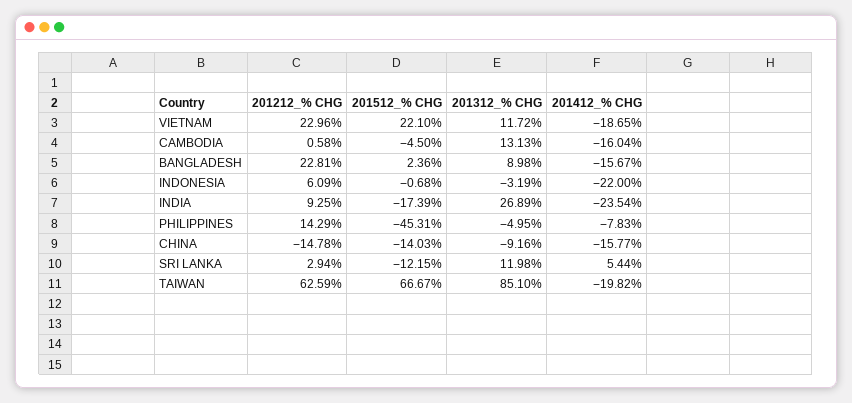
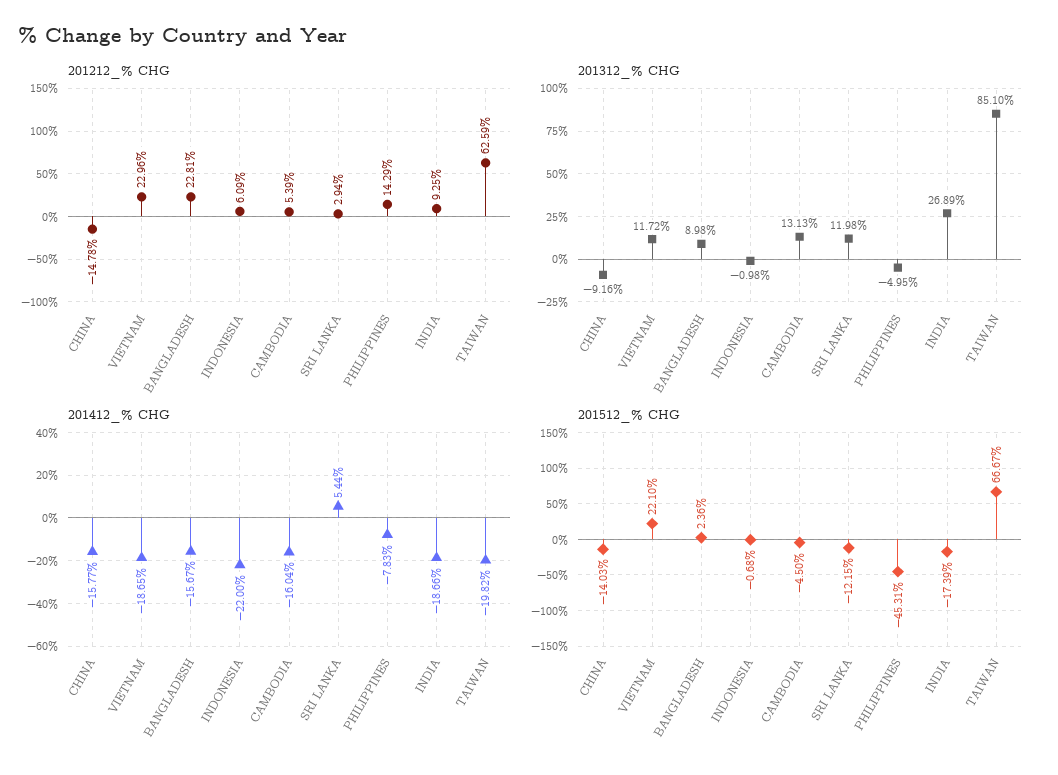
  {
    "201212_% CHG": {
      "VIETNAM": 22.96,
-     "CAMBODIA": 0.58,
+     "CAMBODIA": 5.39,
      "BANGLADESH": 22.81,
      "INDONESIA": 6.09,
      "INDIA": 9.25,
      "PHILIPPINES": 14.29,
      "CHINA": -14.78,
      "SRI LANKA": 2.94,
      "TAIWAN": 62.59
    },
    "201512_% CHG": {
      "VIETNAM": 22.1,
      "CAMBODIA": -4.5,
      "BANGLADESH": 2.36,
      "INDONESIA": -0.68,
      "INDIA": -17.39,
      "PHILIPPINES": -45.31,
      "CHINA": -14.03,
      "SRI LANKA": -12.15,
      "TAIWAN": 66.67
    },
    "201312_% CHG": {
      "VIETNAM": 11.72,
      "CAMBODIA": 13.13,
      "BANGLADESH": 8.98,
-     "INDONESIA": -3.19,
+     "INDONESIA": -0.98,
      "INDIA": 26.89,
      "PHILIPPINES": -4.95,
      "CHINA": -9.16,
      "SRI LANKA": 11.98,
      "TAIWAN": 85.1
    },
    "201412_% CHG": {
      "VIETNAM": -18.65,
      "CAMBODIA": -16.04,
      "BANGLADESH": -15.67,
      "INDONESIA": -22,
-     "INDIA": -23.54,
+     "INDIA": -18.66,
      "PHILIPPINES": -7.83,
      "CHINA": -15.77,
      "SRI LANKA": 5.44,
      "TAIWAN": -19.82
    }
  }

